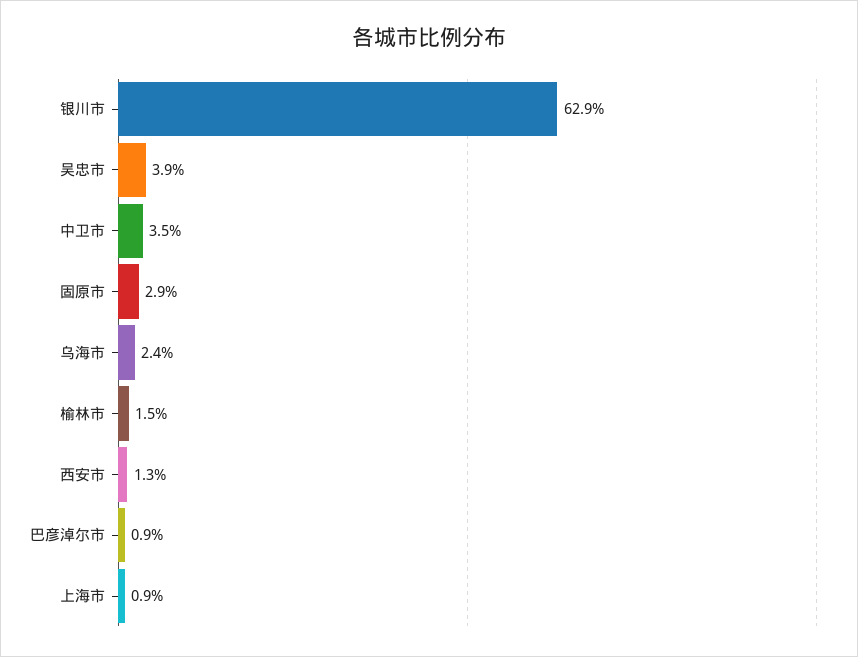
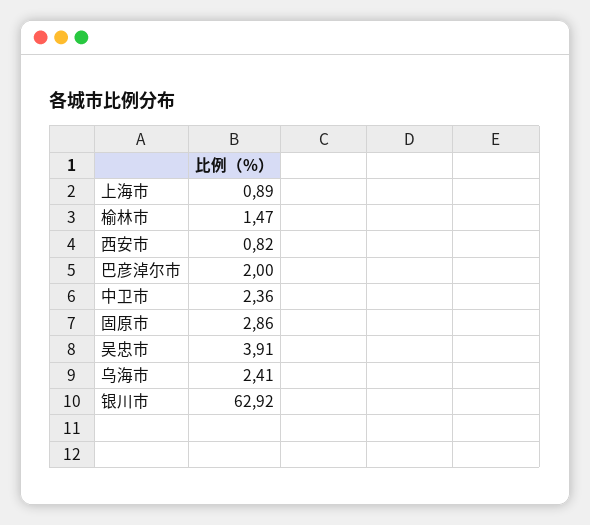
  {
    "银川市": 62.92,
    "吴忠市": 3.91,
-   "中卫市": 3.5,
+   "中卫市": 2.36,
    "固原市": 2.86,
    "乌海市": 2.41,
    "榆林市": 1.47,
-   "西安市": 1.3,
+   "西安市": 0.82,
-   "巴彦淖尔市": 0.9,
+   "巴彦淖尔市": 2,
    "上海市": 0.89
  }

